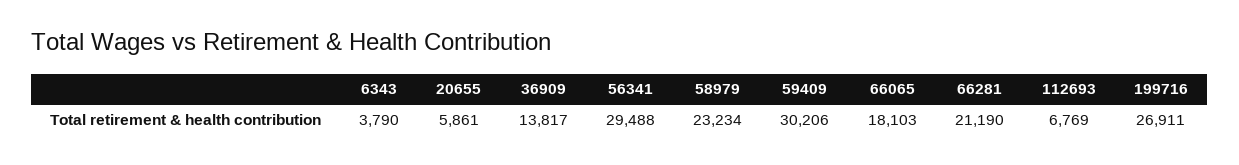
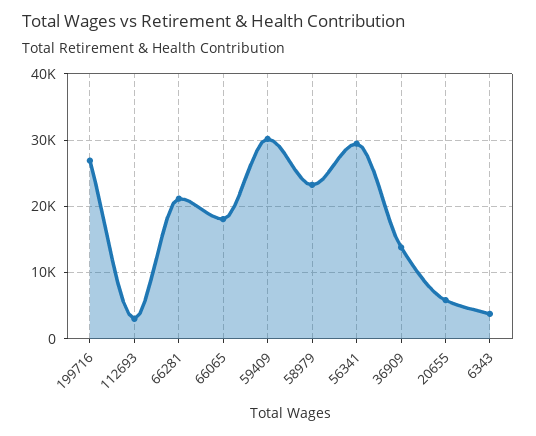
  {
    "6343": 3790,
    "20655": 5861,
    "36909": 13817,
    "56341": 29488,
    "58979": 23234,
    "59409": 30206,
    "66065": 18103,
    "66281": 21190,
-   "112693": 6769,
+   "112693": 3000,
    "199716": 26911
  }

